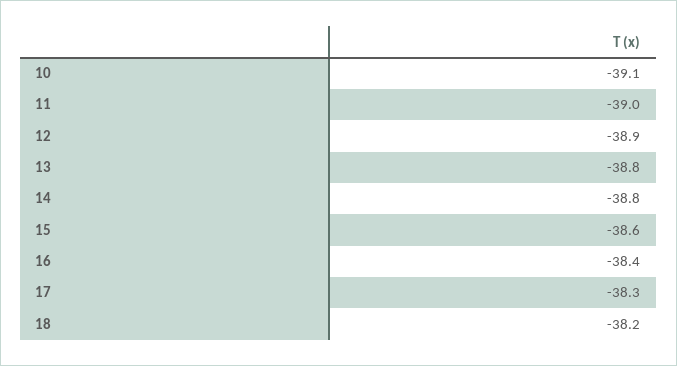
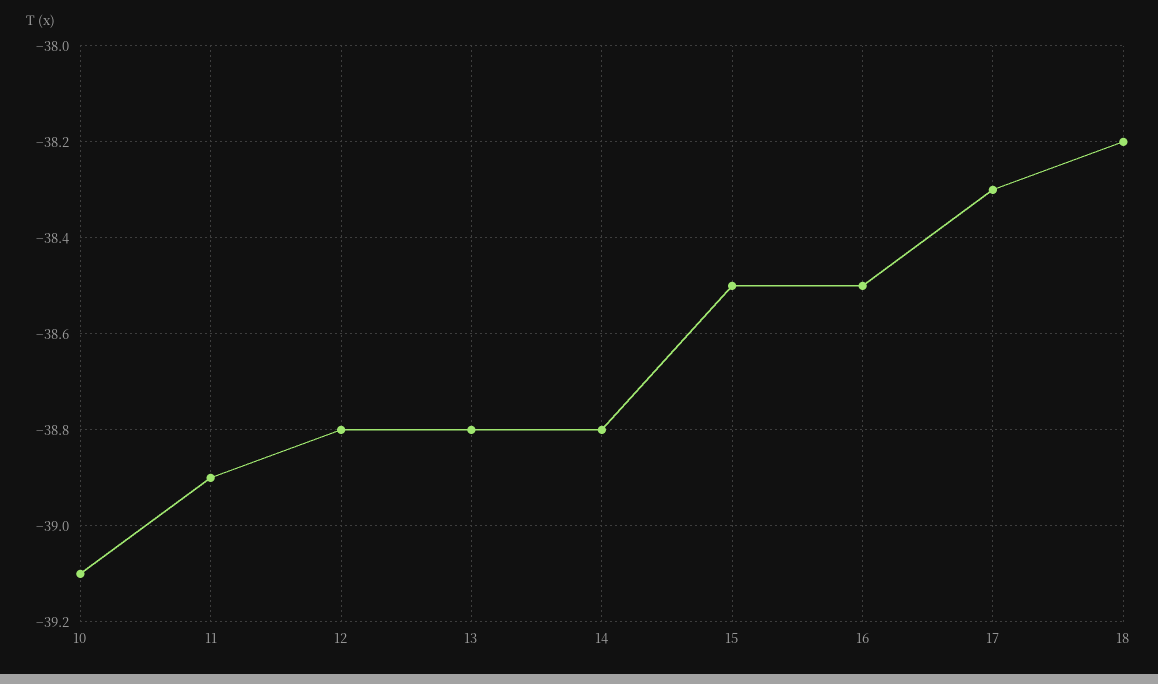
  {
    "10": -39.1,
-   "11": -39,
+   "11": -38.9,
-   "12": -38.9,
+   "12": -38.8,
    "13": -38.8,
    "14": -38.8,
-   "15": -38.6,
+   "15": -38.5,
-   "16": -38.4,
+   "16": -38.5,
    "17": -38.3,
    "18": -38.2
  }

